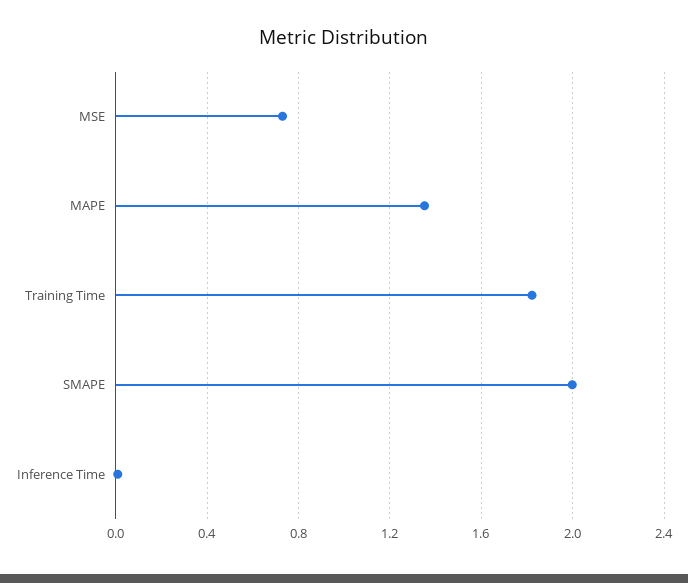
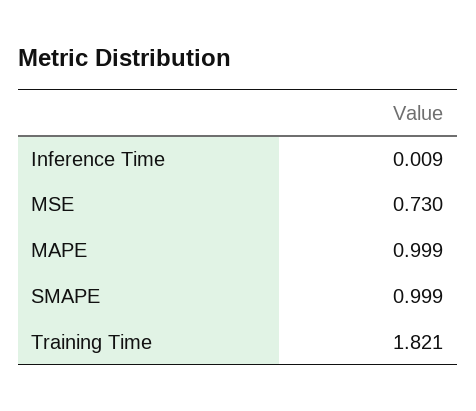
  {
    "MSE": 0.73,
-   "MAPE": 1.35,
+   "MAPE": 0.999,
    "Training Time": 1.821,
-   "SMAPE": 2,
+   "SMAPE": 0.999,
    "Inference Time": 0.009
  }

